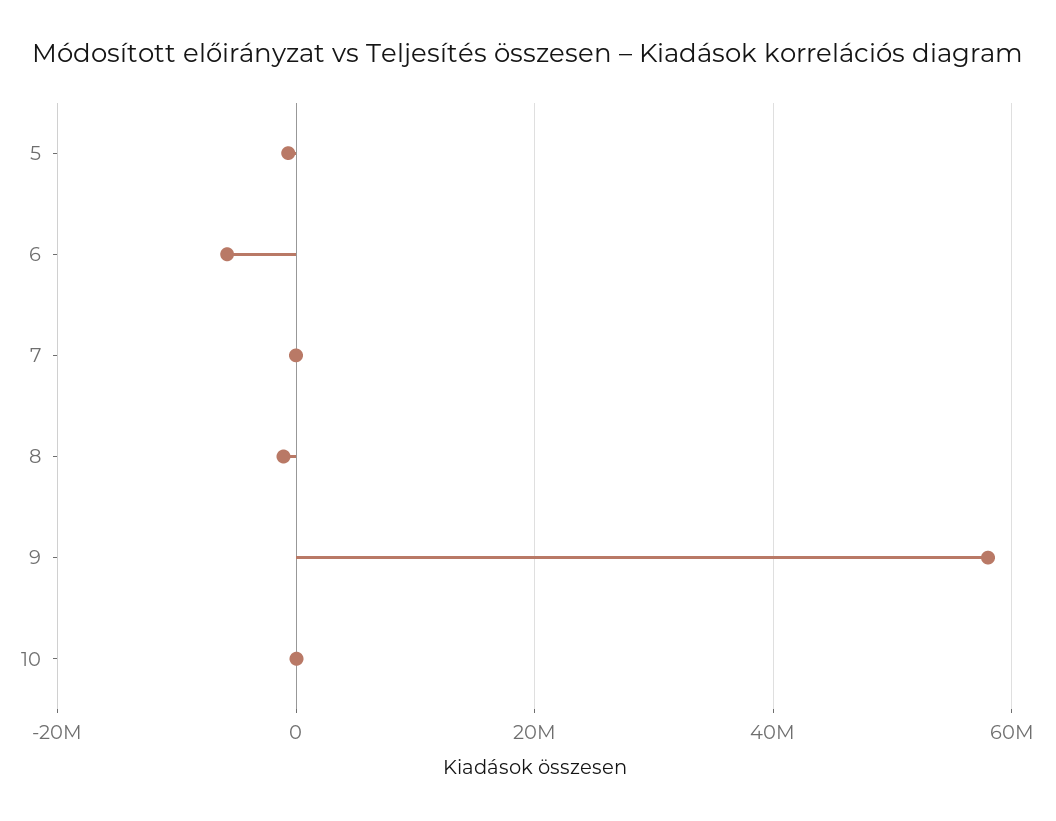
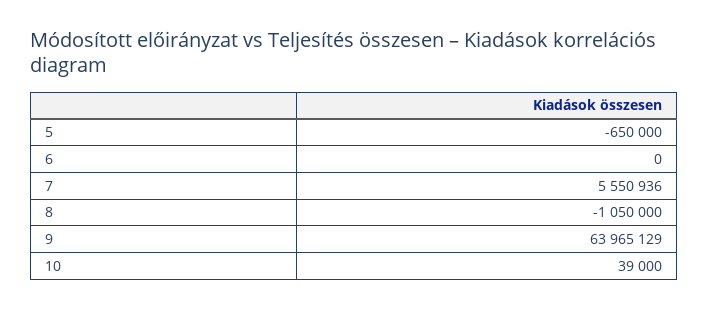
  {
    "5": -650000,
-   "6": -6000000,
+   "6": 0,
-   "7": 0,
+   "7": 5550936,
    "8": -1050000,
-   "9": 58000000,
+   "9": 63965129,
    "10": 39000
  }

